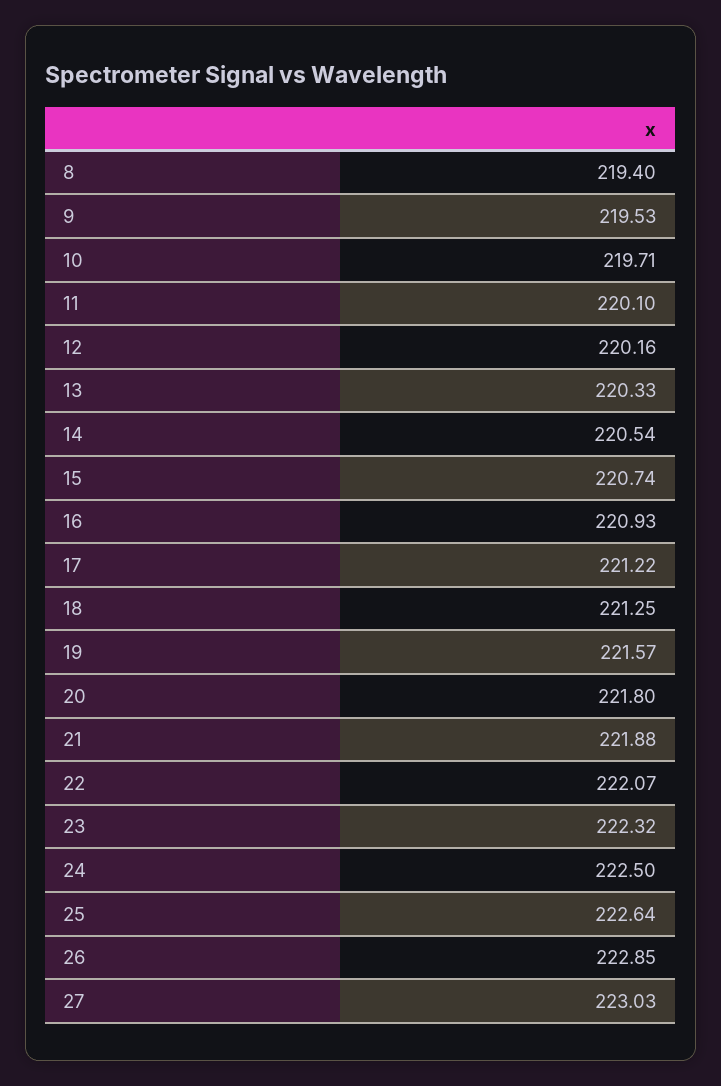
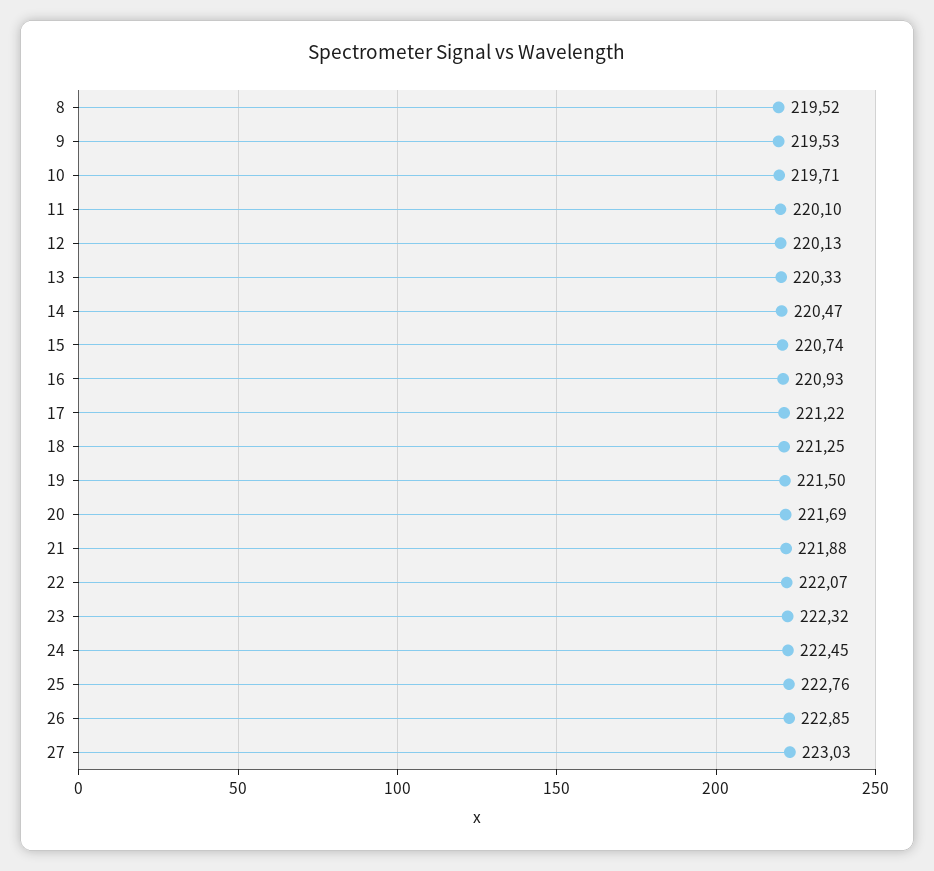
  {
-   "8": 219.4,
+   "8": 219.52,
    "9": 219.53,
    "10": 219.71,
    "11": 220.1,
-   "12": 220.16,
+   "12": 220.13,
    "13": 220.33,
-   "14": 220.54,
+   "14": 220.47,
    "15": 220.74,
    "16": 220.93,
    "17": 221.22,
    "18": 221.25,
-   "19": 221.57,
+   "19": 221.5,
-   "20": 221.8,
+   "20": 221.69,
    "21": 221.88,
    "22": 222.07,
    "23": 222.32,
-   "24": 222.5,
+   "24": 222.45,
-   "25": 222.64,
+   "25": 222.76,
    "26": 222.85,
    "27": 223.03
  }

